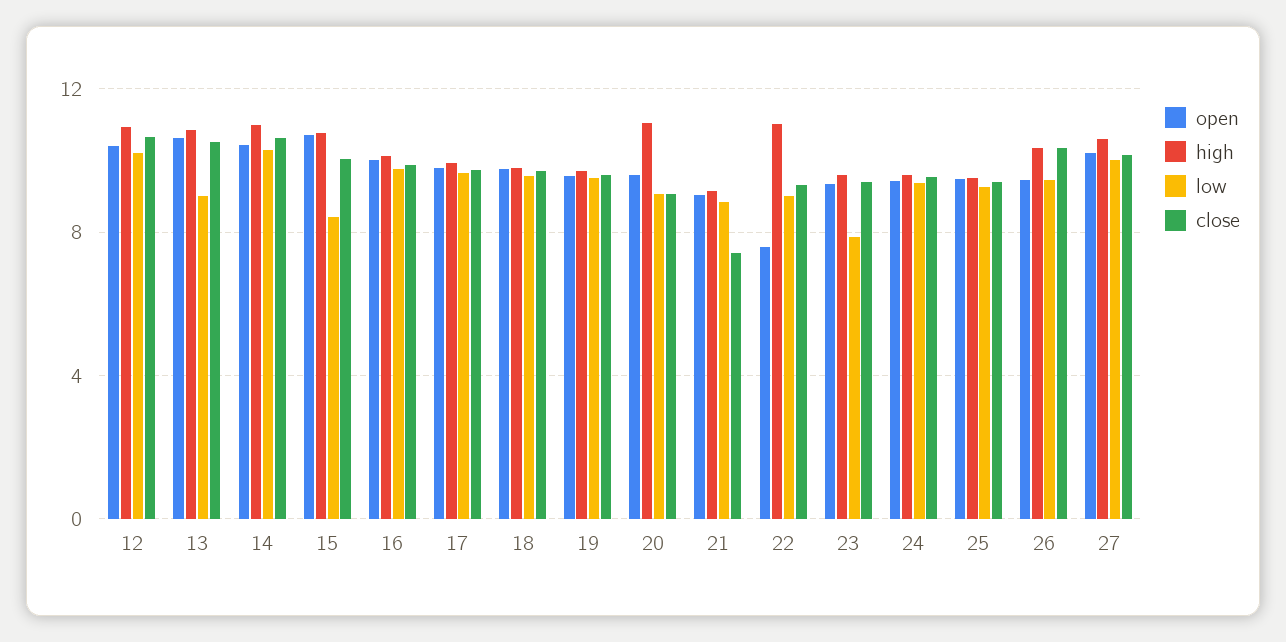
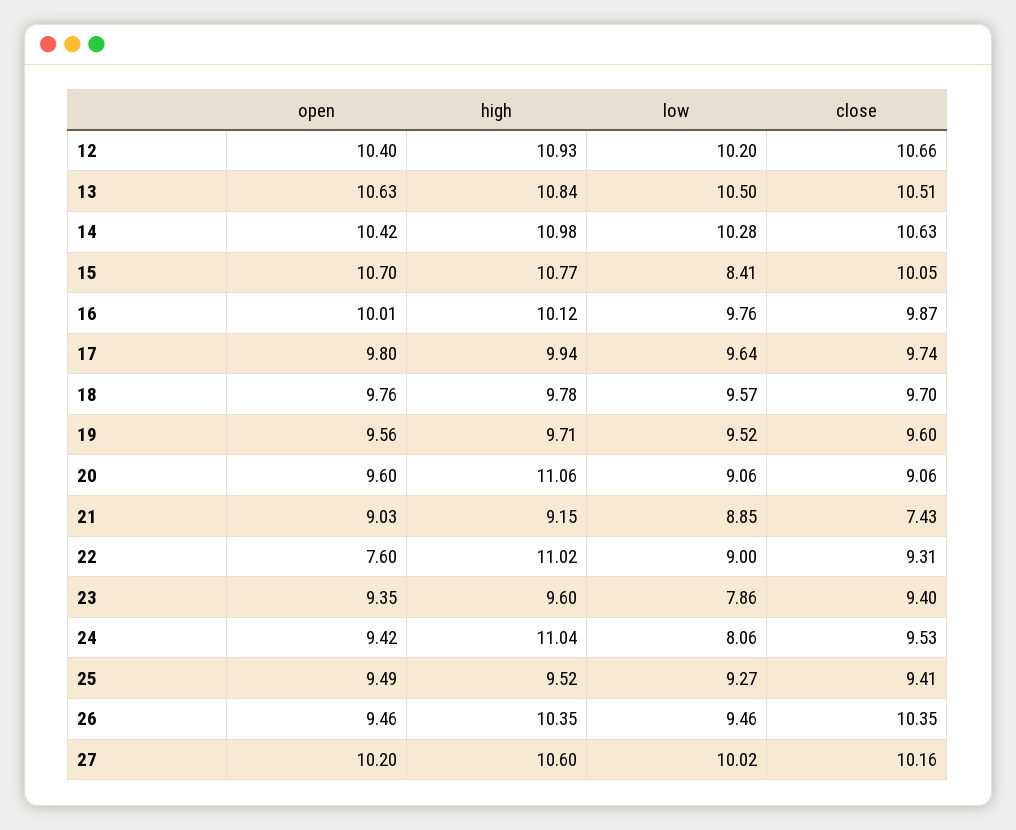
  {
    "open": {
      "12": 10.4,
      "13": 10.63,
      "14": 10.42,
      "15": 10.7,
      "16": 10.01,
      "17": 9.8,
      "18": 9.76,
      "19": 9.56,
      "20": 9.6,
      "21": 9.03,
      "22": 7.6,
      "23": 9.35,
      "24": 9.42,
      "25": 9.49,
      "26": 9.46,
      "27": 10.2
    },
    "high": {
      "12": 10.93,
      "13": 10.84,
      "14": 10.98,
      "15": 10.77,
      "16": 10.12,
      "17": 9.94,
      "18": 9.78,
      "19": 9.71,
      "20": 11.06,
      "21": 9.15,
      "22": 11.02,
      "23": 9.6,
-     "24": 9.5,
+     "24": 11.04,
      "25": 9.52,
      "26": 10.35,
      "27": 10.6
    },
    "low": {
      "12": 10.2,
-     "13": 9,
+     "13": 10.5,
      "14": 10.28,
      "15": 8.41,
      "16": 9.76,
      "17": 9.64,
      "18": 9.57,
      "19": 9.52,
      "20": 9.06,
      "21": 8.85,
      "22": 9,
      "23": 7.86,
-     "24": 9.5,
+     "24": 8.06,
      "25": 9.27,
      "26": 9.46,
      "27": 10.02
    },
    "close": {
      "12": 10.66,
      "13": 10.51,
      "14": 10.63,
      "15": 10.05,
      "16": 9.87,
      "17": 9.74,
      "18": 9.7,
      "19": 9.6,
      "20": 9.06,
      "21": 7.43,
      "22": 9.31,
      "23": 9.4,
      "24": 9.53,
      "25": 9.41,
      "26": 10.35,
      "27": 10.16
    }
  }

